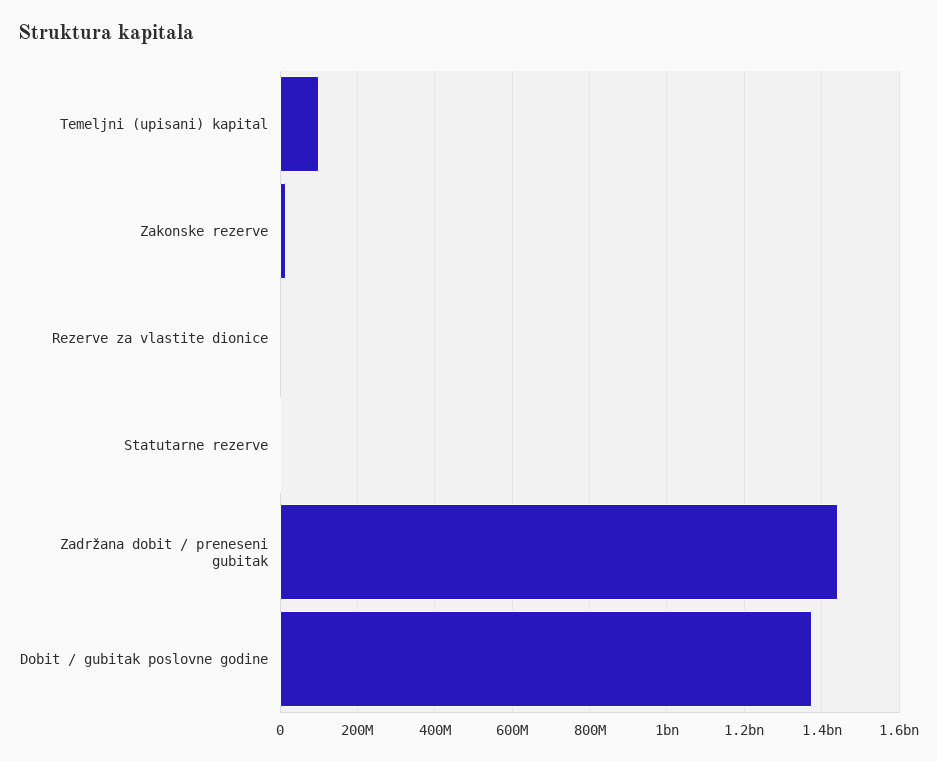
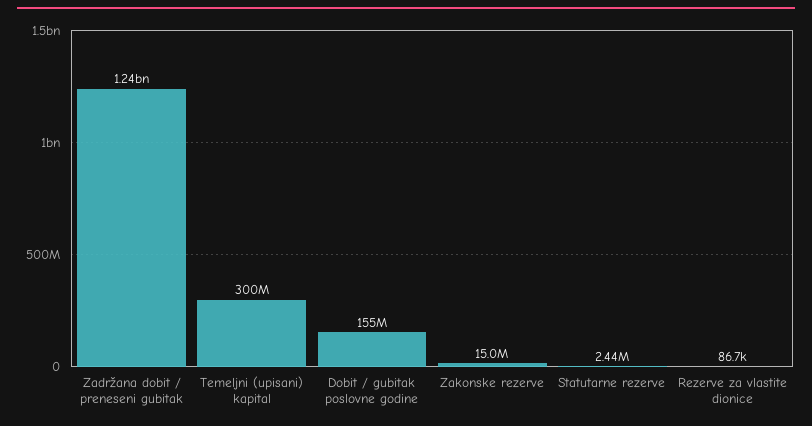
  {
-   "Temeljni (upisani) kapital": 100000000,
+   "Temeljni (upisani) kapital": 300000000,
    "Zakonske rezerve": 15000000,
    "Rezerve za vlastite dionice": 86700,
    "Statutarne rezerve": 2440000,
-   "Zadržana dobit / preneseni gubitak": 1440000000,
+   "Zadržana dobit / preneseni gubitak": 1240000000,
-   "Dobit / gubitak poslovne godine": 1380000000
+   "Dobit / gubitak poslovne godine": 155000000
  }

